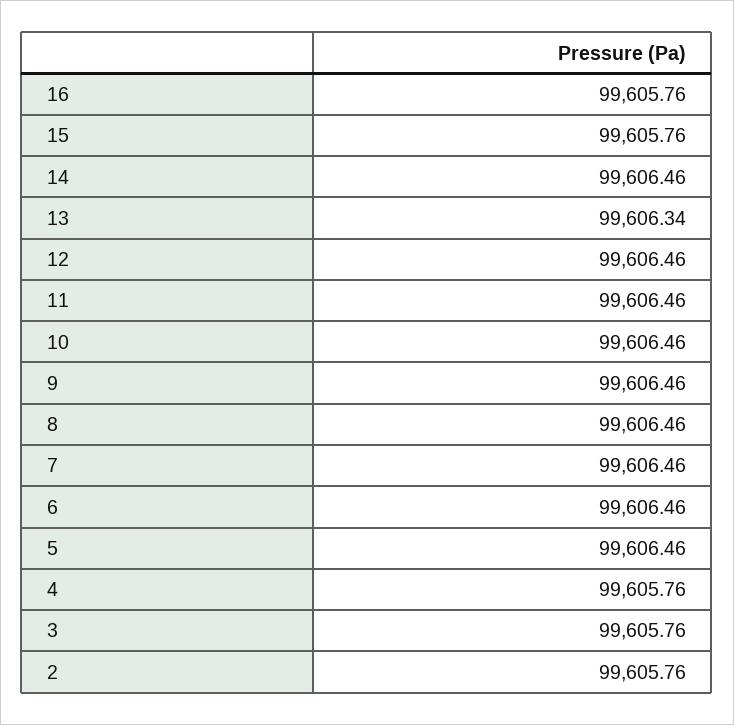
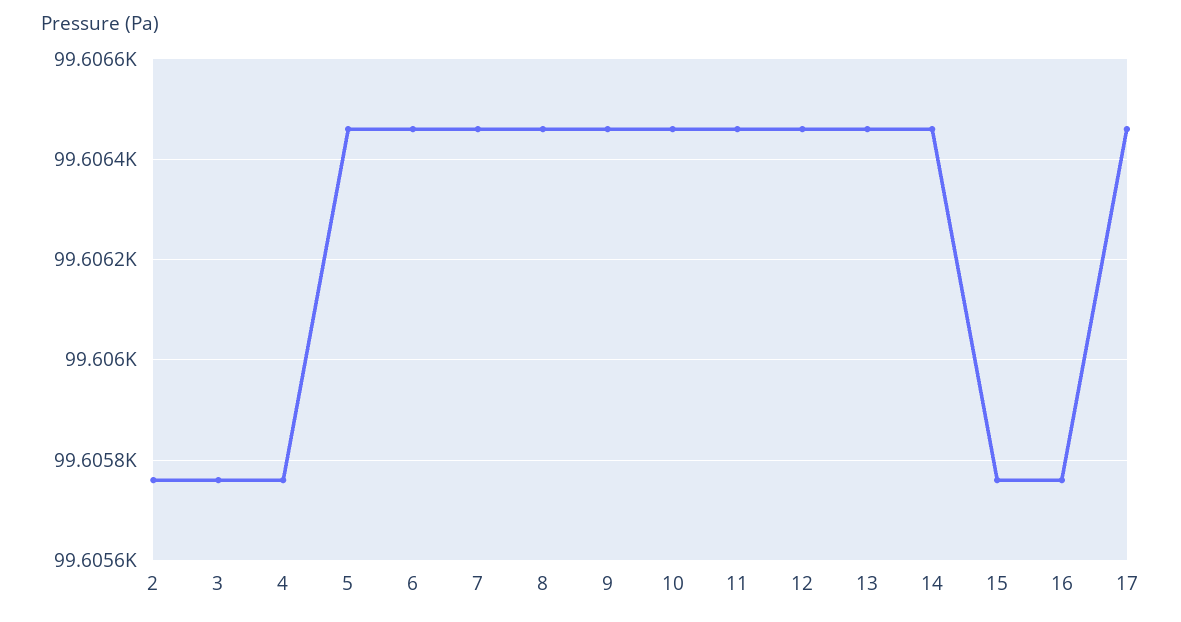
  {
    "16": 99605.76,
    "15": 99605.76,
    "14": 99606.46,
-   "13": 99606.34,
+   "13": 99606.45,
    "12": 99606.46,
    "11": 99606.46,
    "10": 99606.46,
    "9": 99606.46,
    "8": 99606.46,
    "7": 99606.46,
    "6": 99606.46,
    "5": 99606.46,
    "4": 99605.76,
    "3": 99605.76,
-   "2": 99605.76
+   "2": 99605.76,
+   "17": 99606.45
  }

